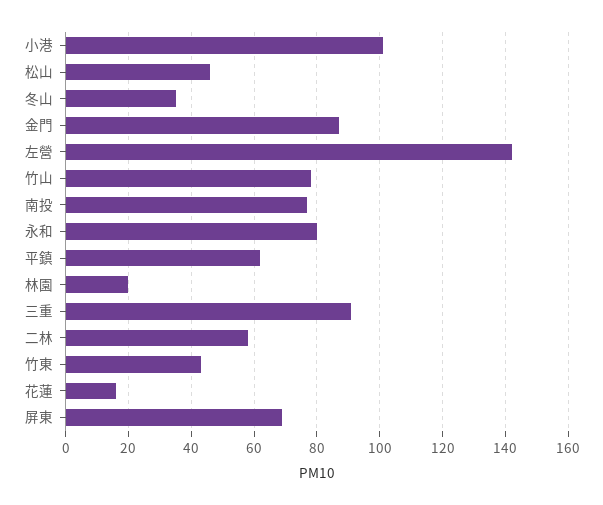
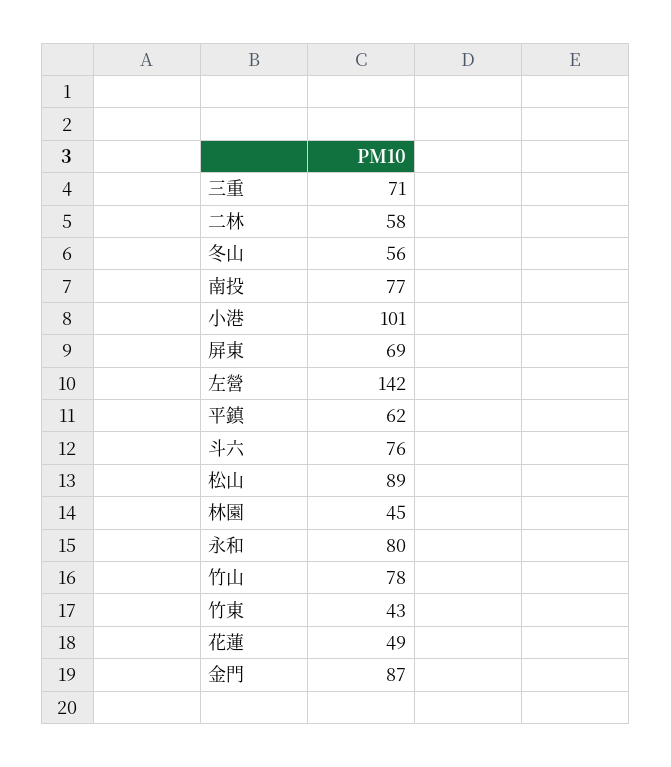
  {
    "小港": 101,
-   "松山": 45,
+   "松山": 89,
-   "冬山": 35,
+   "冬山": 56,
    "金門": 87,
    "左營": 142,
    "竹山": 78,
    "南投": 77,
    "永和": 80,
    "平鎮": 62,
-   "林園": 20,
+   "林園": 45,
-   "三重": 90,
+   "三重": 71,
    "二林": 58,
    "竹東": 43,
-   "花蓮": 15,
+   "花蓮": 49,
-   "屏東": 69
+   "屏東": 69,
+   "斗六": 76
  }

